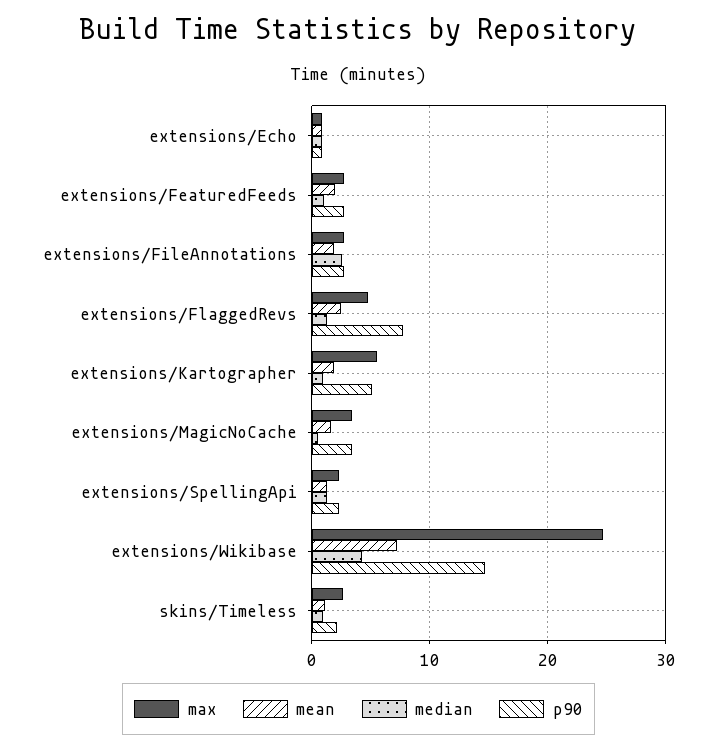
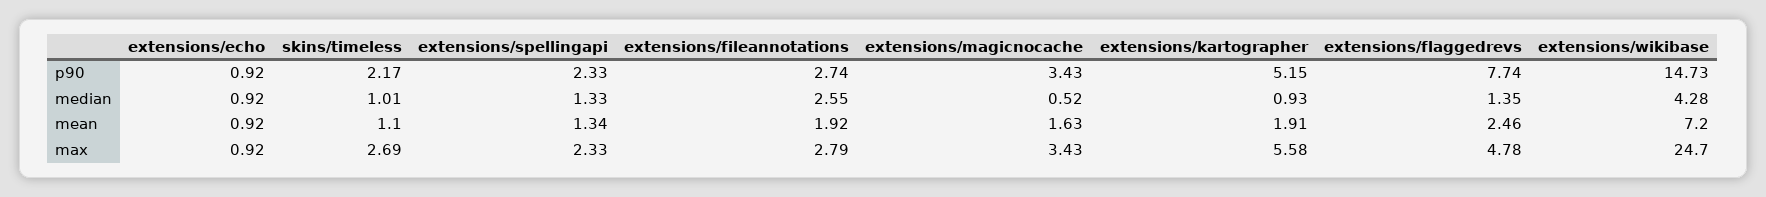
  {
    "max": {
      "extensions/Echo": 0.92,
-     "extensions/FeaturedFeeds": 3,
      "extensions/FileAnnotations": 2.79,
      "extensions/FlaggedRevs": 4.78,
      "extensions/Kartographer": 5.58,
      "extensions/MagicNoCache": 3.43,
      "extensions/SpellingApi": 2.33,
      "extensions/Wikibase": 24.7,
      "skins/Timeless": 2.69
    },
    "mean": {
      "extensions/Echo": 0.92,
-     "extensions/FeaturedFeeds": 2,
      "extensions/FileAnnotations": 1.92,
      "extensions/FlaggedRevs": 2.46,
      "extensions/Kartographer": 1.91,
      "extensions/MagicNoCache": 1.63,
      "extensions/SpellingApi": 1.34,
      "extensions/Wikibase": 7.2,
      "skins/Timeless": 1.1
    },
    "median": {
      "extensions/Echo": 0.92,
-     "extensions/FeaturedFeeds": 1,
      "extensions/FileAnnotations": 2.55,
      "extensions/FlaggedRevs": 1.35,
      "extensions/Kartographer": 0.93,
      "extensions/MagicNoCache": 0.52,
      "extensions/SpellingApi": 1.33,
      "extensions/Wikibase": 4.28,
      "skins/Timeless": 1.01
    },
    "p90": {
      "extensions/Echo": 0.92,
-     "extensions/FeaturedFeeds": 3,
      "extensions/FileAnnotations": 2.74,
      "extensions/FlaggedRevs": 7.74,
      "extensions/Kartographer": 5.15,
      "extensions/MagicNoCache": 3.43,
      "extensions/SpellingApi": 2.33,
      "extensions/Wikibase": 14.73,
      "skins/Timeless": 2.17
    }
  }

